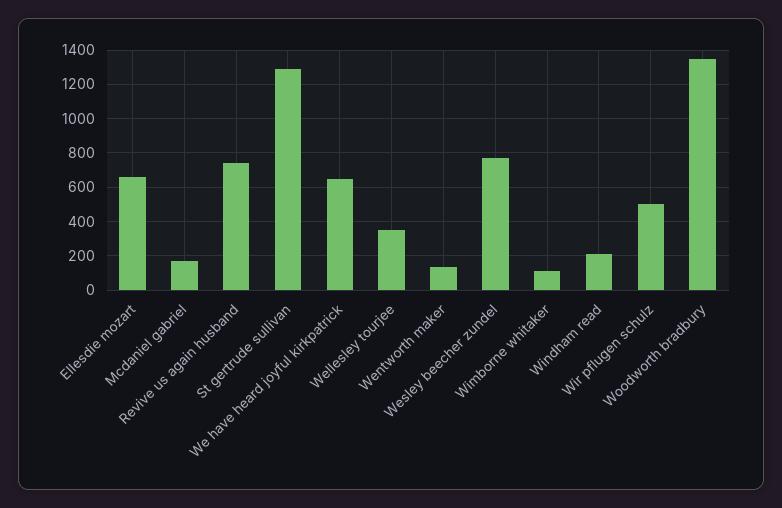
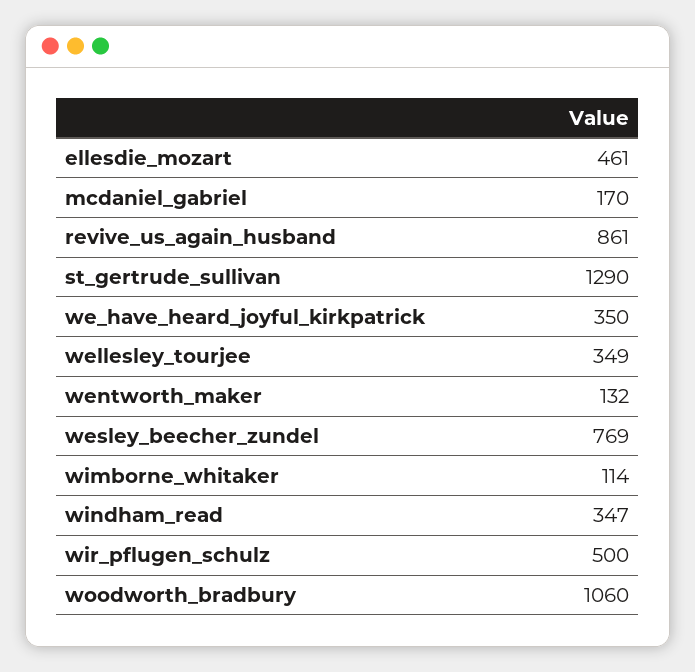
  {
-   "Ellesdie mozart": 650,
+   "Ellesdie mozart": 461,
    "Mcdaniel gabriel": 170,
-   "Revive us again husband": 750,
+   "Revive us again husband": 861,
    "St gertrude sullivan": 1290,
-   "We have heard joyful kirkpatrick": 650,
+   "We have heard joyful kirkpatrick": 350,
    "Wellesley tourjee": 349,
    "Wentworth maker": 132,
    "Wesley beecher zundel": 769,
    "Wimborne whitaker": 114,
-   "Windham read": 200,
+   "Windham read": 347,
    "Wir pflugen schulz": 500,
-   "Woodworth bradbury": 1350
+   "Woodworth bradbury": 1060
  }

